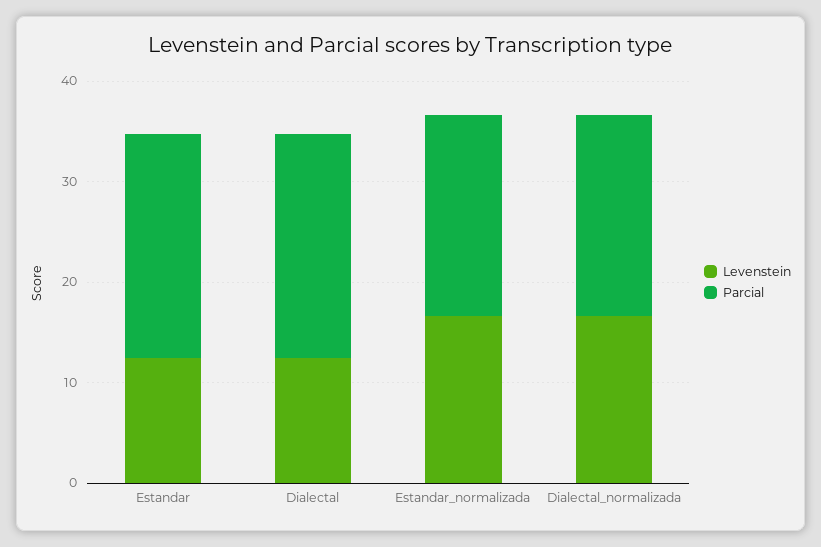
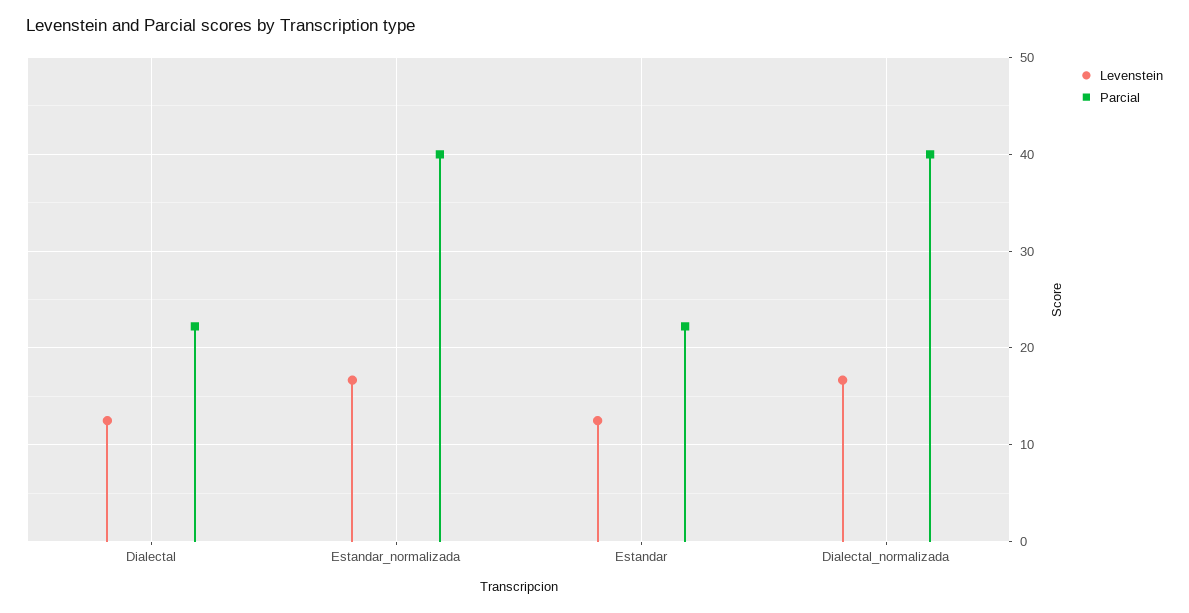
  {
    "Levenstein": {
      "Estandar": 13,
      "Dialectal": 13,
      "Estandar_normalizada": 17,
      "Dialectal_normalizada": 17
    },
    "Parcial": {
      "Estandar": 22,
      "Dialectal": 22,
-     "Estandar_normalizada": 20,
+     "Estandar_normalizada": 40,
-     "Dialectal_normalizada": 20
+     "Dialectal_normalizada": 40
    }
  }

